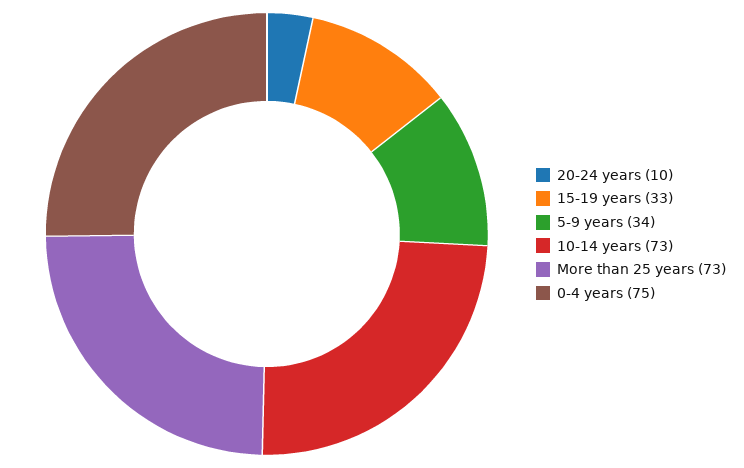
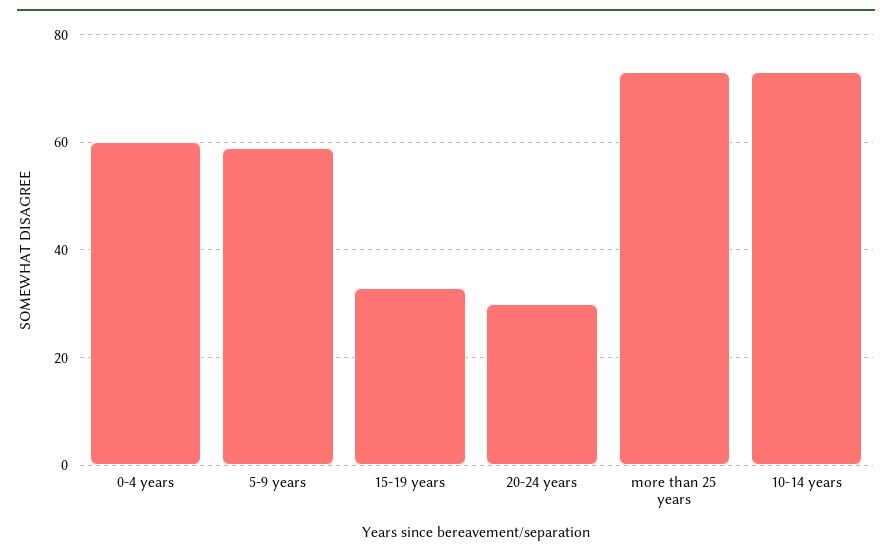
  {
-   "20-24 years": 10,
+   "20-24 years": 30,
    "15-19 years": 33,
-   "5-9 years": 34,
+   "5-9 years": 60,
    "10-14 years": 73,
    "More than 25 years": 73,
-   "0-4 years": 75
+   "0-4 years": 60
  }

